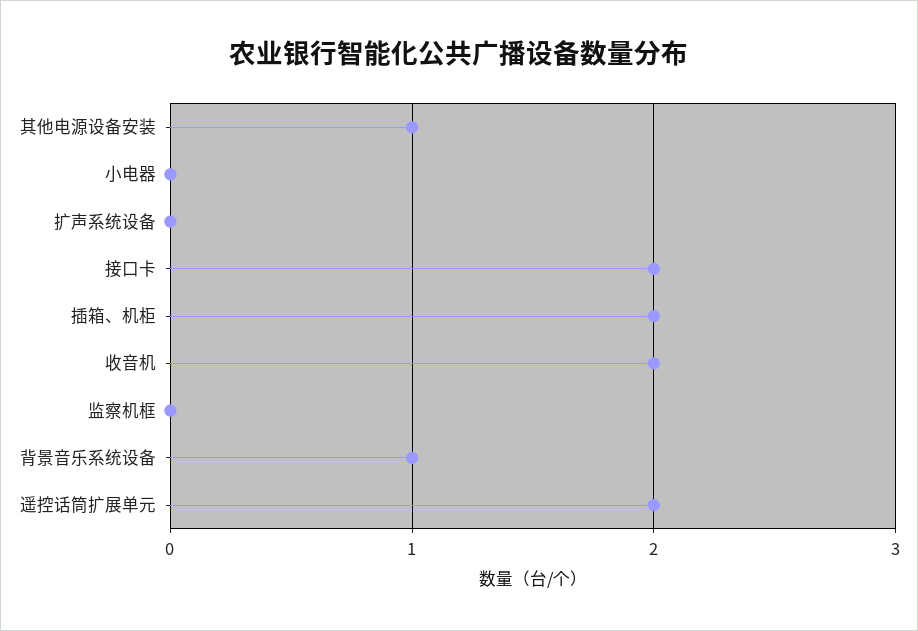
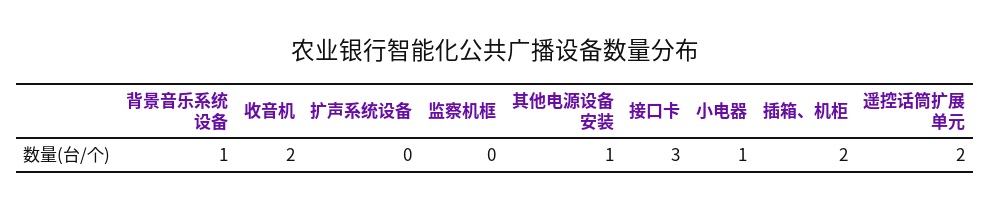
  {
    "其他电源设备安装": 1,
-   "小电器": 0,
+   "小电器": 1,
    "扩声系统设备": 0,
-   "接口卡": 2,
+   "接口卡": 3,
    "插箱、机柜": 2,
    "收音机": 2,
    "监察机框": 0,
    "背景音乐系统设备": 1,
    "遥控话筒扩展单元": 2
  }

